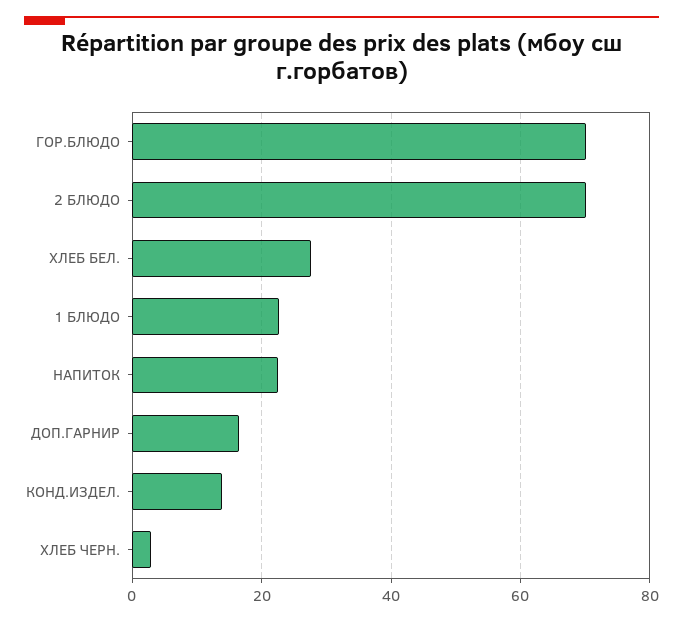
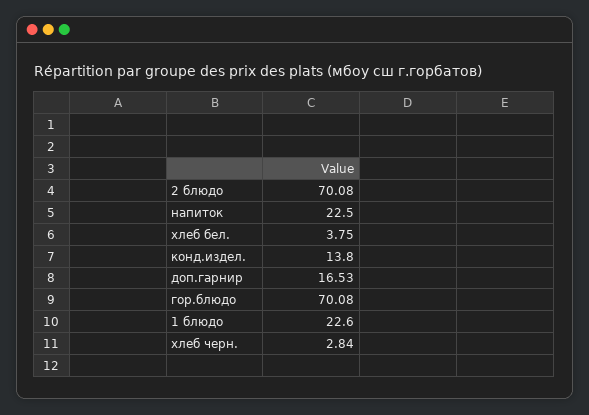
  {
    "ГОР.БЛЮДО": 70.08,
    "2 БЛЮДО": 70.08,
-   "ХЛЕБ БЕЛ.": 28,
+   "ХЛЕБ БЕЛ.": 3.75,
    "1 БЛЮДО": 22.6,
    "НАПИТОК": 22.5,
    "ДОП.ГАРНИР": 16.53,
    "КОНД.ИЗДЕЛ.": 13.8,
    "ХЛЕБ ЧЕРН.": 2.84
  }

